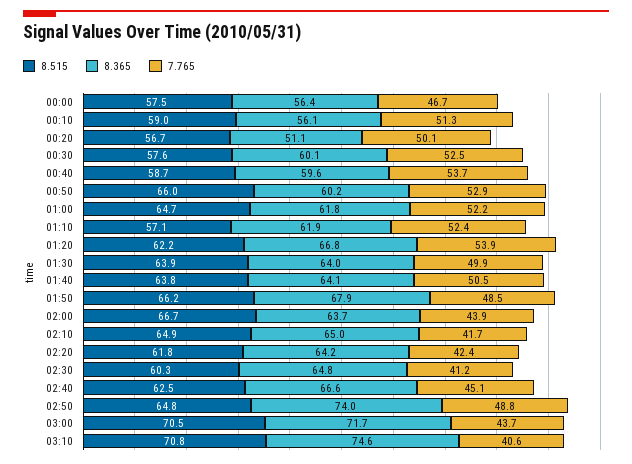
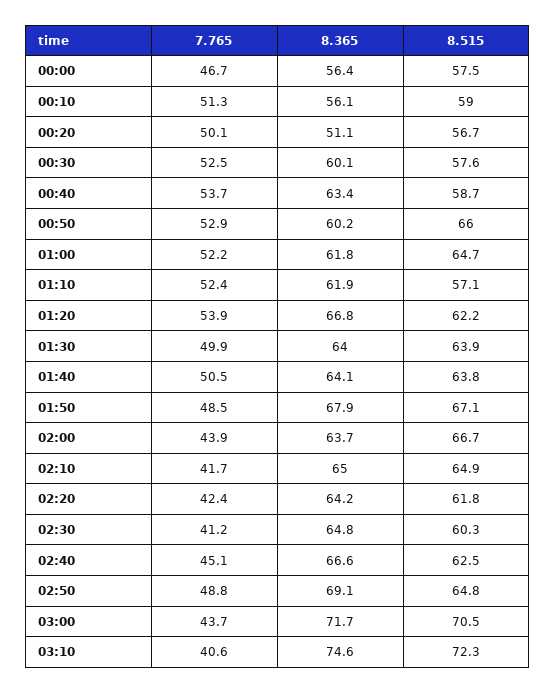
  {
    "8.515": {
      "00:00": 57.5,
      "00:10": 59,
      "00:20": 56.7,
      "00:30": 57.6,
      "00:40": 58.7,
      "00:50": 66,
      "01:00": 64.7,
      "01:10": 57.1,
      "01:20": 62.2,
      "01:30": 63.9,
      "01:40": 63.8,
-     "01:50": 66.2,
+     "01:50": 67.1,
      "02:00": 66.7,
      "02:10": 64.9,
      "02:20": 61.8,
      "02:30": 60.3,
      "02:40": 62.5,
      "02:50": 64.8,
      "03:00": 70.5,
-     "03:10": 70.8
+     "03:10": 72.3
    },
    "8.365": {
      "00:00": 56.4,
      "00:10": 56.1,
      "00:20": 51.1,
      "00:30": 60.1,
-     "00:40": 59.6,
+     "00:40": 63.4,
      "00:50": 60.2,
      "01:00": 61.8,
      "01:10": 61.9,
      "01:20": 66.8,
      "01:30": 64,
      "01:40": 64.1,
      "01:50": 67.9,
      "02:00": 63.7,
      "02:10": 65,
      "02:20": 64.2,
      "02:30": 64.8,
      "02:40": 66.6,
-     "02:50": 74,
+     "02:50": 69.1,
      "03:00": 71.7,
      "03:10": 74.6
    },
    "7.765": {
      "00:00": 46.7,
      "00:10": 51.3,
      "00:20": 50.1,
      "00:30": 52.5,
      "00:40": 53.7,
      "00:50": 52.9,
      "01:00": 52.2,
      "01:10": 52.4,
      "01:20": 53.9,
      "01:30": 49.9,
      "01:40": 50.5,
      "01:50": 48.5,
      "02:00": 43.9,
      "02:10": 41.7,
      "02:20": 42.4,
      "02:30": 41.2,
      "02:40": 45.1,
      "02:50": 48.8,
      "03:00": 43.7,
      "03:10": 40.6
    }
  }

